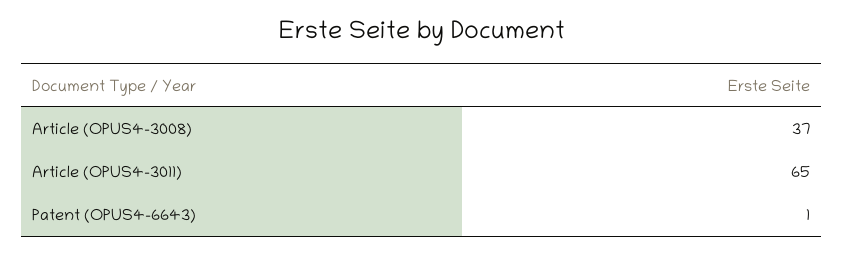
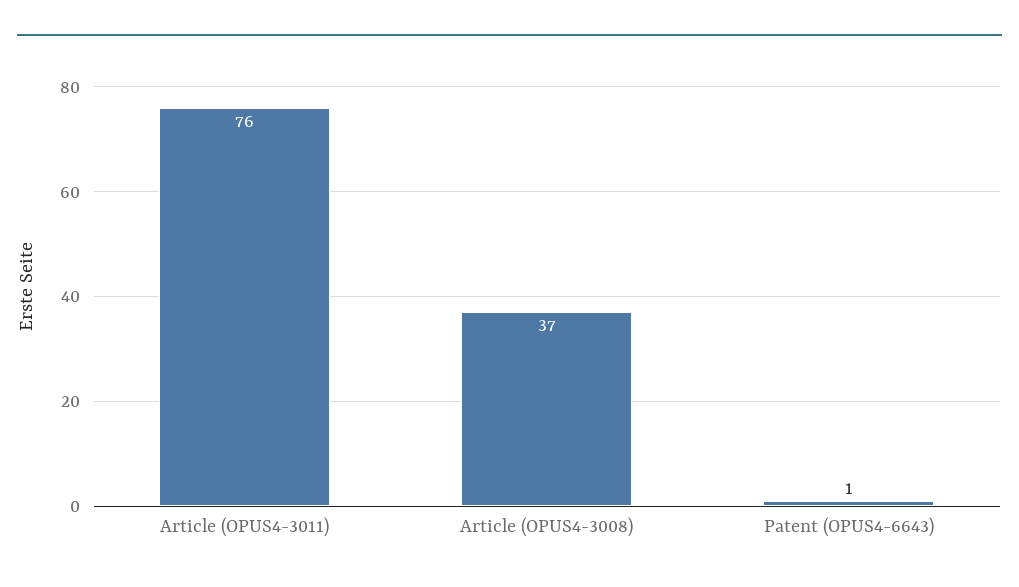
  {
    "Article (OPUS4-3008)": 37,
-   "Article (OPUS4-3011)": 65,
+   "Article (OPUS4-3011)": 76,
    "Patent (OPUS4-6643)": 1
  }

